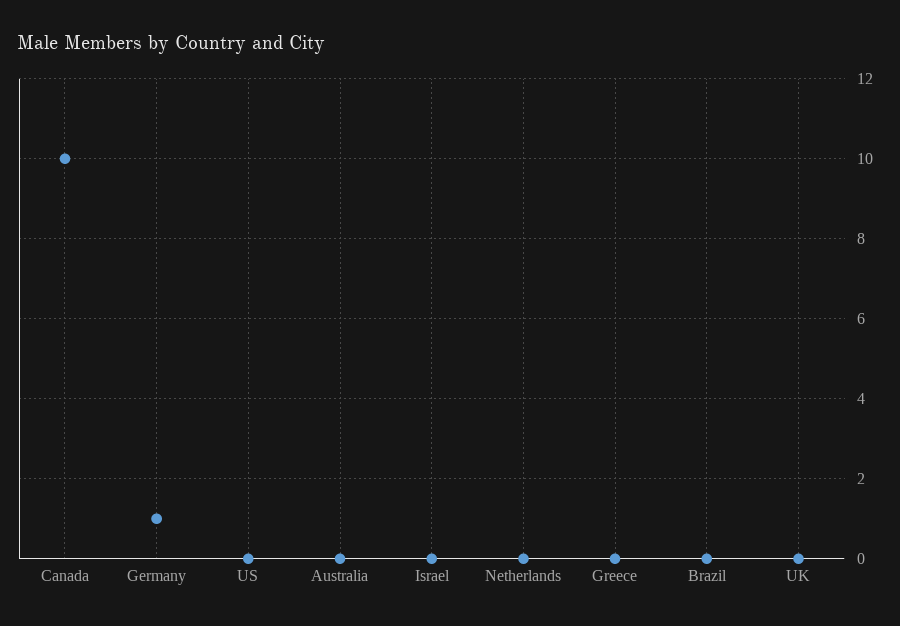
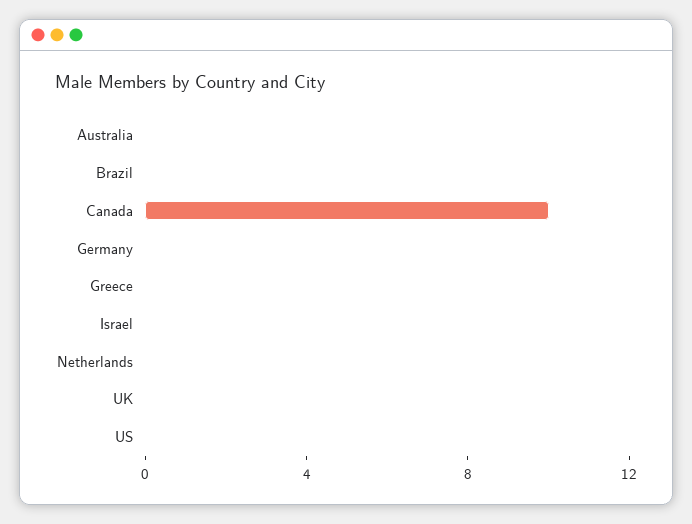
  {
    "Canada": 10,
-   "Germany": 1,
+   "Germany": 0,
    "US": 0,
    "Australia": 0,
    "Israel": 0,
    "Netherlands": 0,
    "Greece": 0,
    "Brazil": 0,
    "UK": 0
  }

